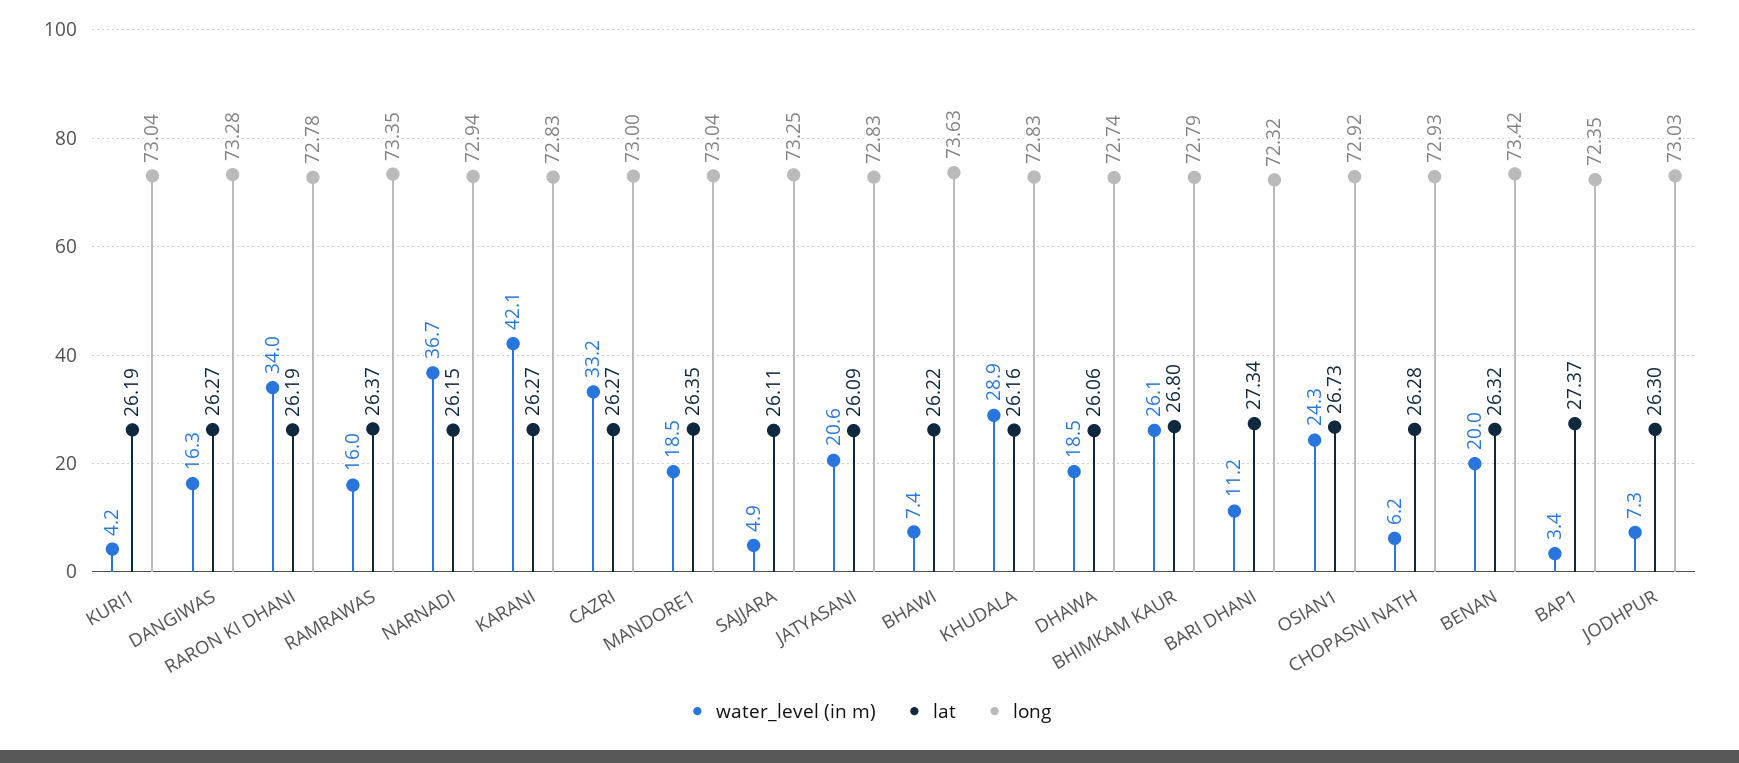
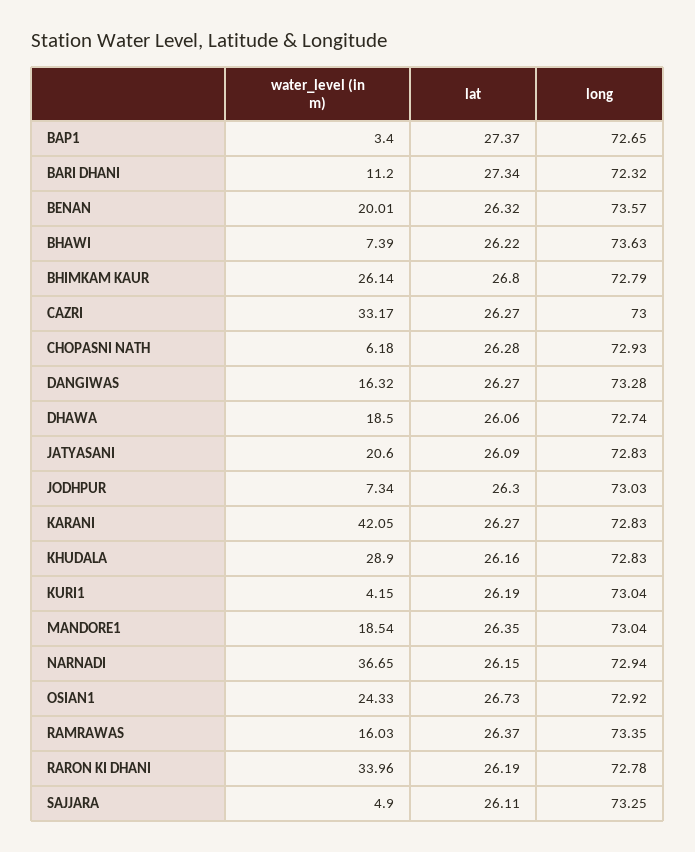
  {
    "water_level (in m)": {
      "KURI1": 4.15,
      "DANGIWAS": 16.32,
      "RARON KI DHANI": 33.96,
      "RAMRAWAS": 16.03,
      "NARNADI": 36.65,
      "KARANI": 42.05,
      "CAZRI": 33.17,
      "MANDORE1": 18.54,
      "SAJJARA": 4.9,
      "JATYASANI": 20.6,
      "BHAWI": 7.39,
      "KHUDALA": 28.9,
      "DHAWA": 18.5,
      "BHIMKAM KAUR": 26.14,
      "BARI DHANI": 11.2,
      "OSIAN1": 24.33,
      "CHOPASNI NATH": 6.18,
      "BENAN": 20.01,
      "BAP1": 3.4,
      "JODHPUR": 7.34
    },
    "lat": {
      "KURI1": 26.19,
      "DANGIWAS": 26.27,
      "RARON KI DHANI": 26.19,
      "RAMRAWAS": 26.37,
      "NARNADI": 26.15,
      "KARANI": 26.27,
      "CAZRI": 26.27,
      "MANDORE1": 26.35,
      "SAJJARA": 26.11,
      "JATYASANI": 26.09,
      "BHAWI": 26.22,
      "KHUDALA": 26.16,
      "DHAWA": 26.06,
      "BHIMKAM KAUR": 26.8,
      "BARI DHANI": 27.34,
      "OSIAN1": 26.73,
      "CHOPASNI NATH": 26.28,
      "BENAN": 26.32,
      "BAP1": 27.37,
      "JODHPUR": 26.3
    },
    "long": {
      "KURI1": 73.04,
      "DANGIWAS": 73.28,
      "RARON KI DHANI": 72.78,
      "RAMRAWAS": 73.35,
      "NARNADI": 72.94,
      "KARANI": 72.83,
      "CAZRI": 73,
      "MANDORE1": 73.04,
      "SAJJARA": 73.25,
      "JATYASANI": 72.83,
      "BHAWI": 73.63,
      "KHUDALA": 72.83,
      "DHAWA": 72.74,
      "BHIMKAM KAUR": 72.79,
      "BARI DHANI": 72.32,
      "OSIAN1": 72.92,
      "CHOPASNI NATH": 72.93,
-     "BENAN": 73.42,
+     "BENAN": 73.57,
-     "BAP1": 72.35,
+     "BAP1": 72.65,
      "JODHPUR": 73.03
    }
  }

